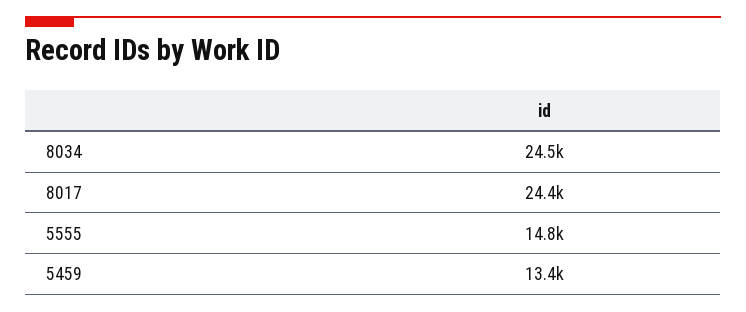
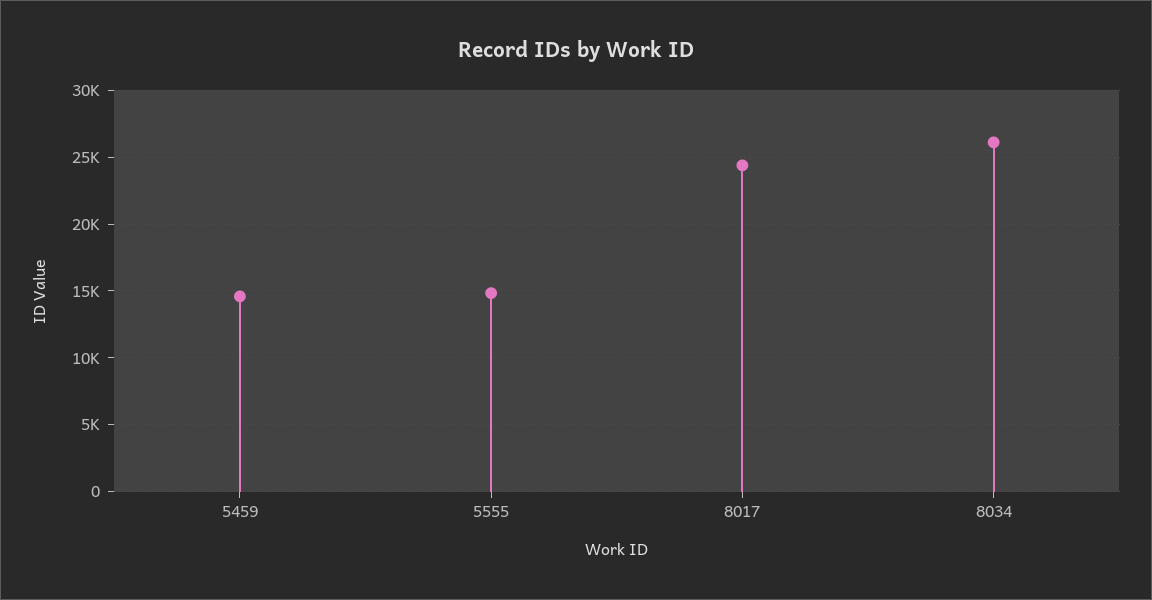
  {
-   "8034": 24500,
+   "8034": 26000,
    "8017": 24400,
    "5555": 14800,
-   "5459": 13400
+   "5459": 14500
  }

